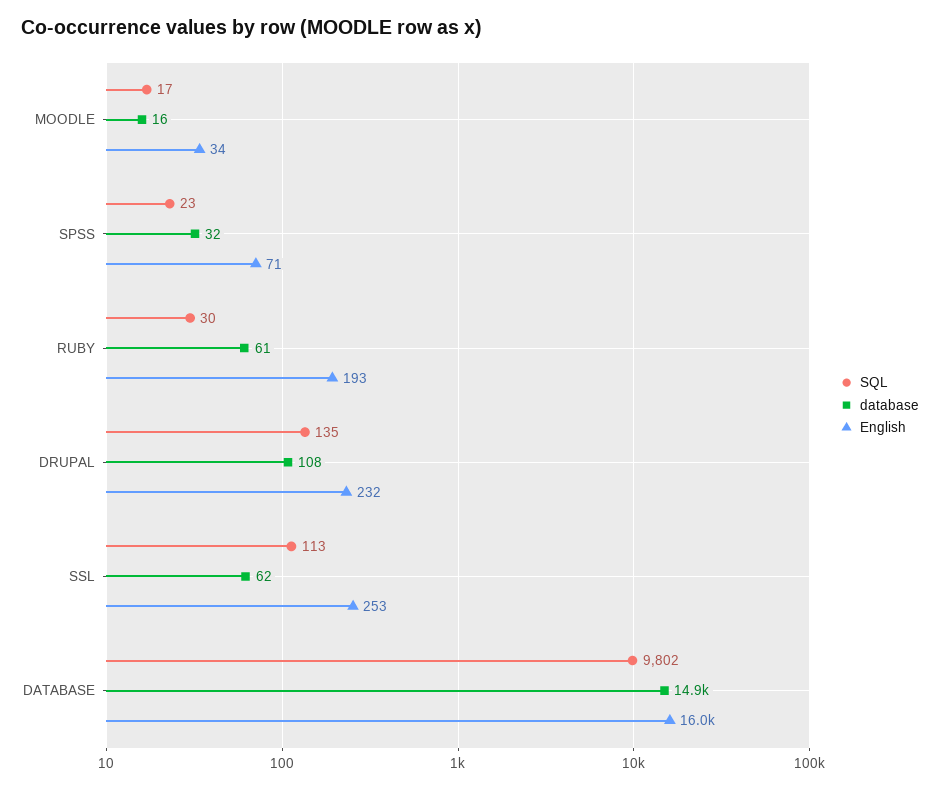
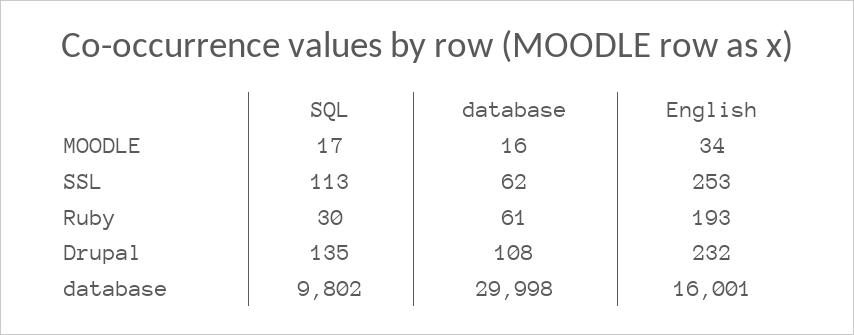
  {
    "SQL": {
      "MOODLE": 17,
-     "SPSS": 23,
      "RUBY": 30,
      "DRUPAL": 135,
      "SSL": 113,
      "DATABASE": 9802
    },
    "database": {
      "MOODLE": 16,
-     "SPSS": 32,
      "RUBY": 61,
      "DRUPAL": 108,
      "SSL": 62,
-     "DATABASE": 14900
+     "DATABASE": 29998
    },
    "English": {
      "MOODLE": 34,
-     "SPSS": 71,
      "RUBY": 193,
      "DRUPAL": 232,
      "SSL": 253,
      "DATABASE": 16001
    }
  }

